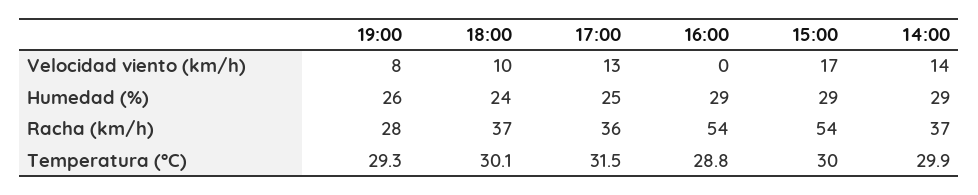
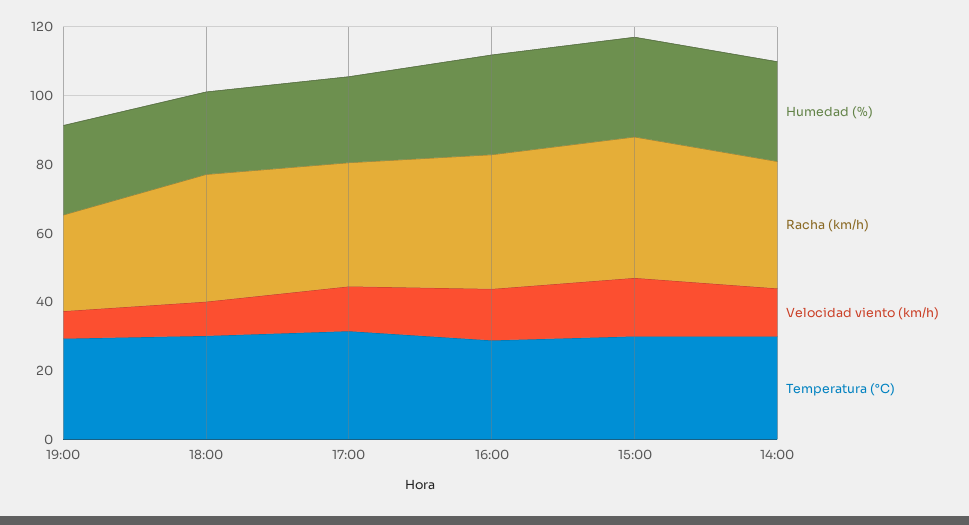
  {
    "Velocidad viento (km/h)": {
      "19:00": 8,
      "18:00": 10,
      "17:00": 13,
-     "16:00": 0,
+     "16:00": 15,
      "15:00": 17,
      "14:00": 14
    },
    "Humedad (%)": {
      "19:00": 26,
      "18:00": 24,
      "17:00": 25,
      "16:00": 29,
      "15:00": 29,
      "14:00": 29
    },
    "Racha (km/h)": {
      "19:00": 28,
      "18:00": 37,
      "17:00": 36,
-     "16:00": 54,
+     "16:00": 40,
-     "15:00": 54,
+     "15:00": 40,
      "14:00": 37
    },
    "Temperatura (°C)": {
      "19:00": 29.3,
      "18:00": 30.1,
      "17:00": 31.5,
      "16:00": 28.8,
      "15:00": 30,
      "14:00": 29.9
    }
  }

